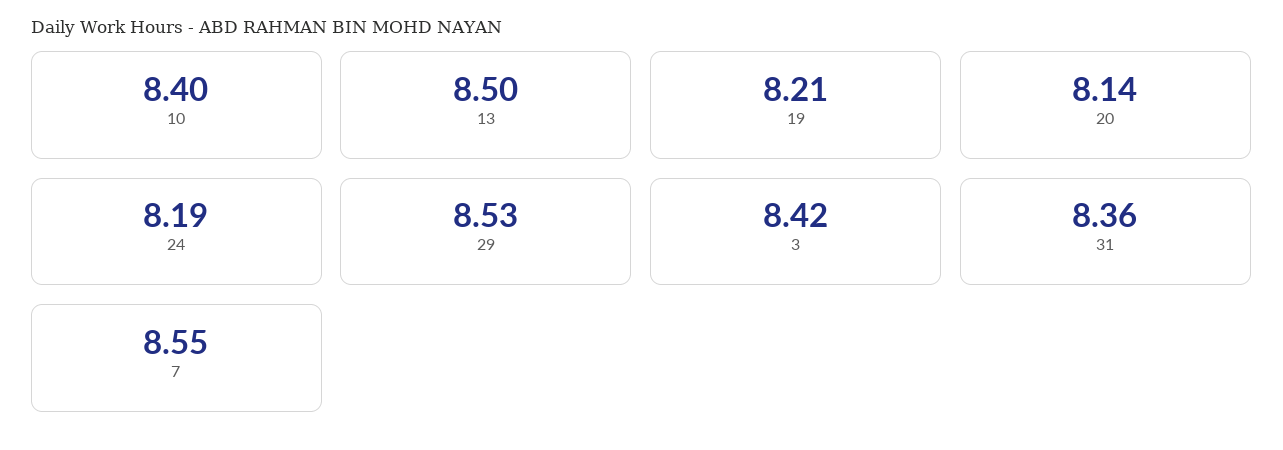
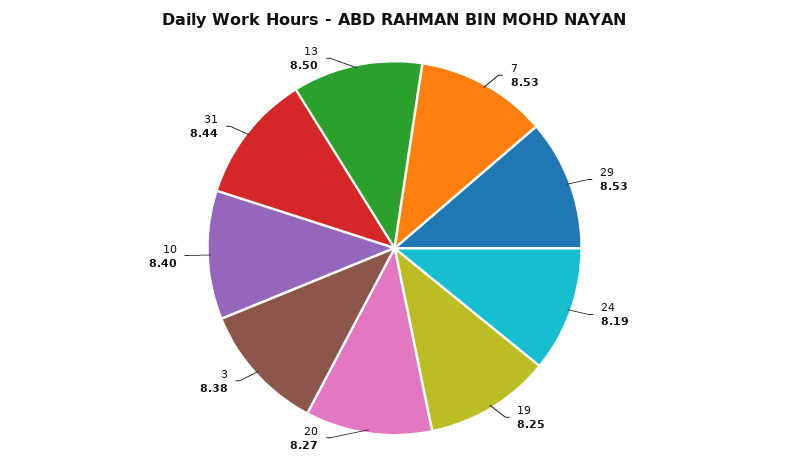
  {
    "10": 8.4,
    "13": 8.5,
-   "19": 8.21,
+   "19": 8.25,
-   "20": 8.14,
+   "20": 8.27,
    "24": 8.19,
    "29": 8.53,
-   "3": 8.42,
+   "3": 8.38,
-   "31": 8.36,
+   "31": 8.44,
-   "7": 8.55
+   "7": 8.53
  }

